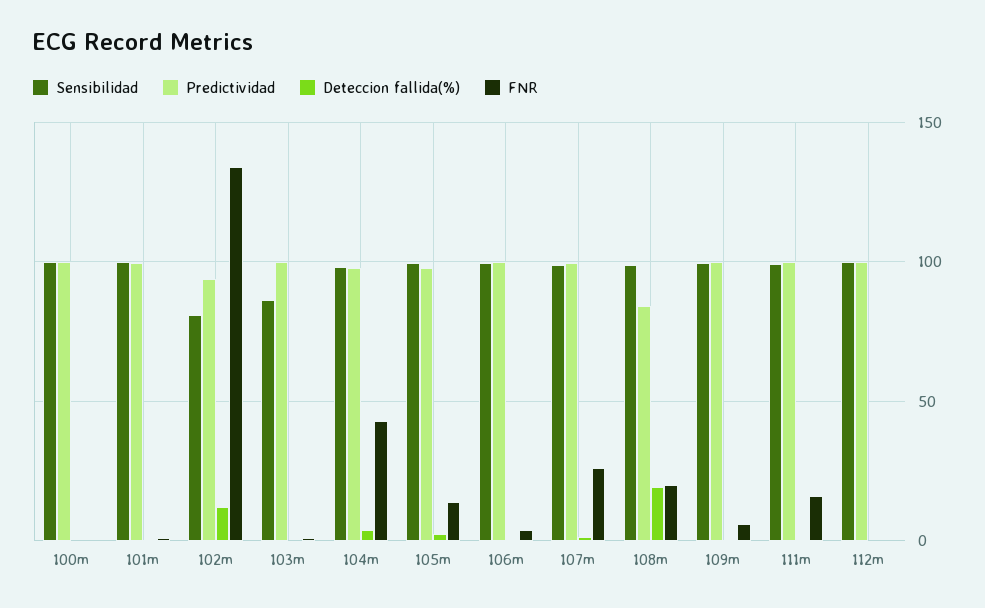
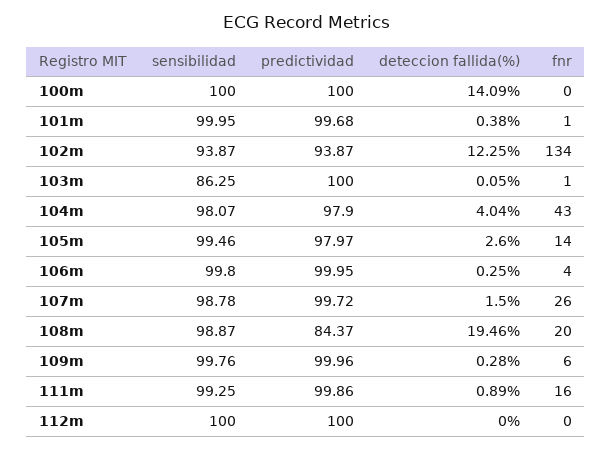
  {
    "Sensibilidad": {
      "100m": 100,
      "101m": 99.95,
-     "102m": 80,
+     "102m": 93.87,
      "103m": 86.25,
      "104m": 98.07,
      "105m": 99.46,
      "106m": 99.8,
      "107m": 98.78,
      "108m": 98.87,
      "109m": 99.76,
      "111m": 99.25,
      "112m": 100
    },
    "Predictividad": {
      "100m": 100,
      "101m": 99.68,
      "102m": 93.87,
      "103m": 100,
      "104m": 97.9,
      "105m": 97.97,
      "106m": 99.95,
      "107m": 99.72,
      "108m": 84.37,
      "109m": 99.96,
      "111m": 99.86,
      "112m": 100
    },
    "Deteccion fallida(%)": {
-     "100m": 0,
+     "100m": 14.09,
      "101m": 0.38,
      "102m": 12.25,
      "103m": 0.05,
      "104m": 4.04,
      "105m": 2.6,
      "106m": 0.25,
      "107m": 1.5,
      "108m": 19.46,
      "109m": 0.28,
      "111m": 0.89,
      "112m": 0
    },
    "FNR": {
      "100m": 0,
      "101m": 1,
      "102m": 134,
      "103m": 1,
      "104m": 43,
      "105m": 14,
      "106m": 4,
      "107m": 26,
      "108m": 20,
      "109m": 6,
      "111m": 16,
      "112m": 0
    }
  }

